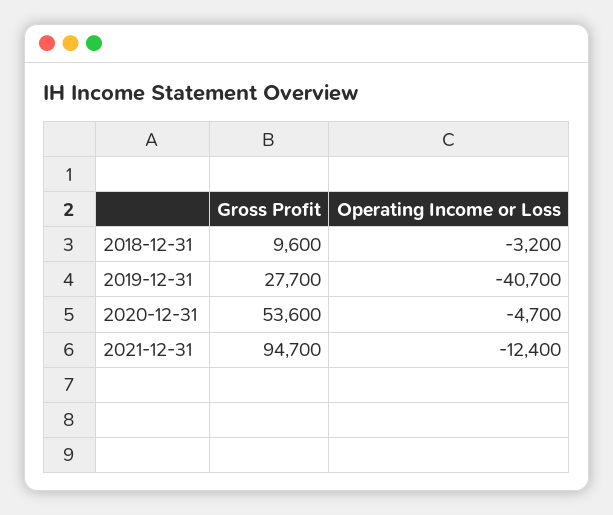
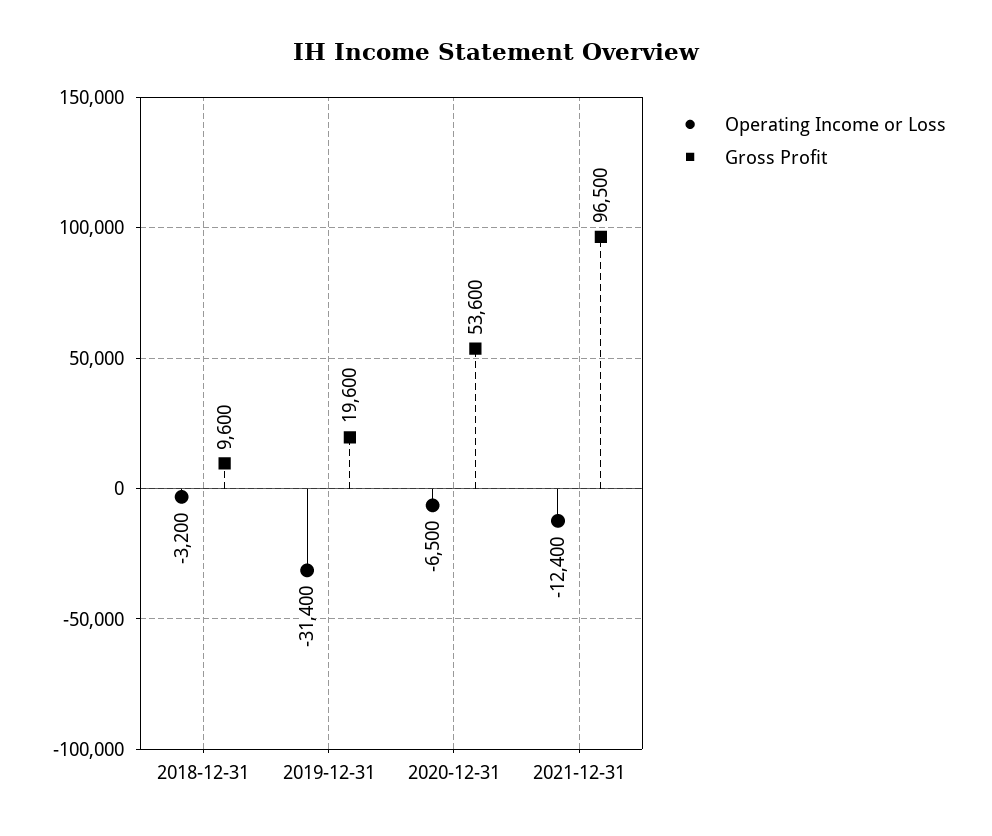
  {
    "Gross Profit": {
      "2018-12-31": 9600,
-     "2019-12-31": 27700,
+     "2019-12-31": 19600,
      "2020-12-31": 53600,
-     "2021-12-31": 94700
+     "2021-12-31": 96500
    },
    "Operating Income or Loss": {
      "2018-12-31": -3200,
-     "2019-12-31": -40700,
+     "2019-12-31": -31400,
-     "2020-12-31": -4700,
+     "2020-12-31": -6500,
      "2021-12-31": -12400
    }
  }

